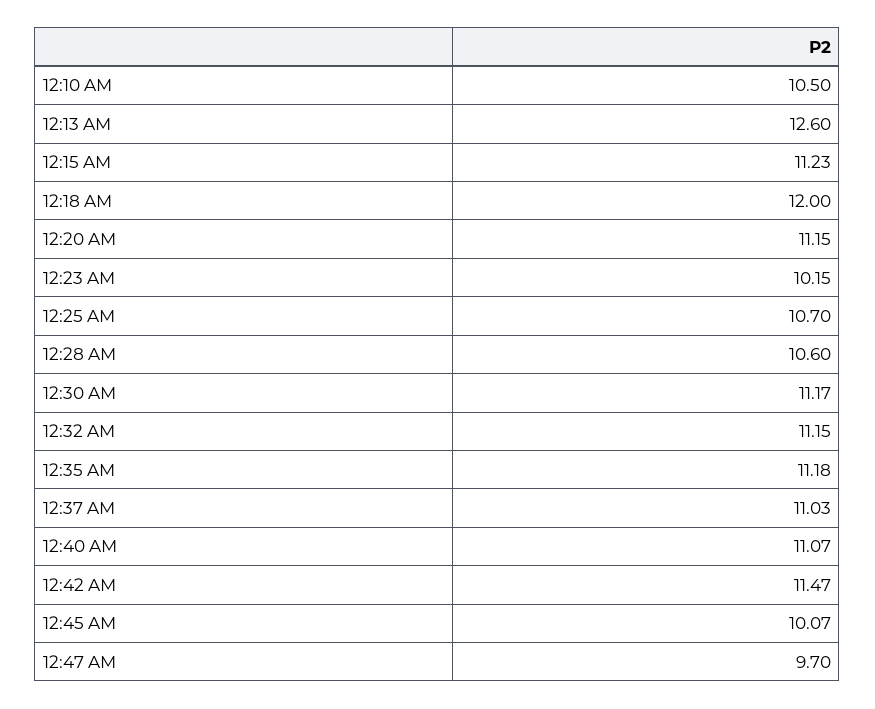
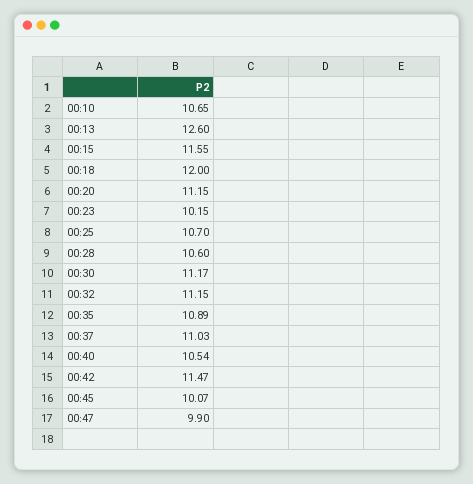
  {
-   "12:10 AM": 10.5,
+   "12:10 AM": 10.65,
    "12:13 AM": 12.6,
-   "12:15 AM": 11.23,
+   "12:15 AM": 11.55,
    "12:18 AM": 12,
    "12:20 AM": 11.15,
    "12:23 AM": 10.15,
    "12:25 AM": 10.7,
    "12:28 AM": 10.6,
    "12:30 AM": 11.17,
    "12:32 AM": 11.15,
-   "12:35 AM": 11.18,
+   "12:35 AM": 10.89,
    "12:37 AM": 11.03,
-   "12:40 AM": 11.07,
+   "12:40 AM": 10.54,
    "12:42 AM": 11.47,
    "12:45 AM": 10.07,
-   "12:47 AM": 9.7
+   "12:47 AM": 9.9
  }

